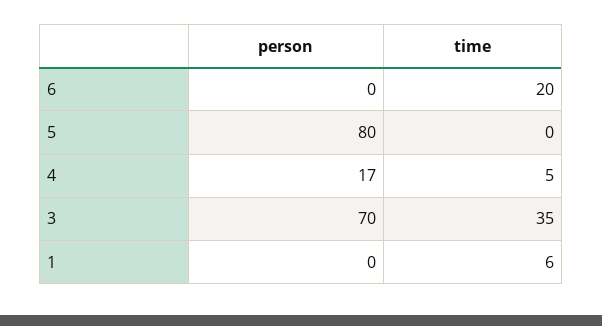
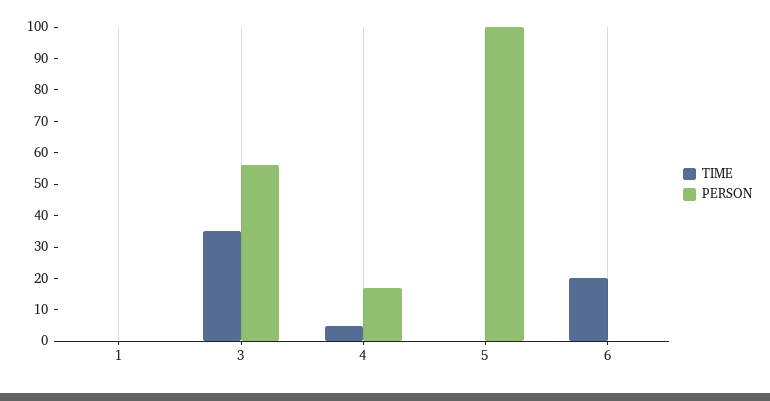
  {
    "person": {
      "6": 0,
-     "5": 80,
+     "5": 100,
      "4": 17,
-     "3": 70,
+     "3": 55,
      "1": 0
    },
    "time": {
      "6": 20,
      "5": 0,
      "4": 5,
      "3": 35,
-     "1": 6
+     "1": 0
    }
  }

